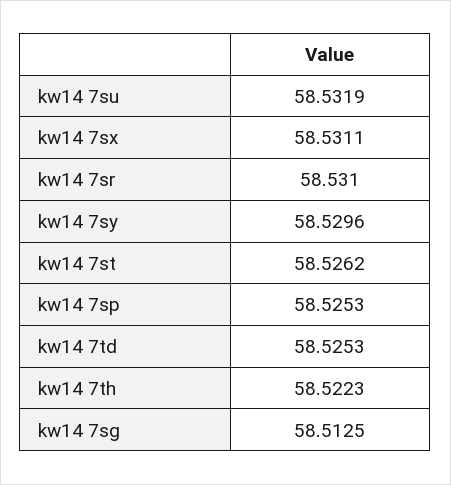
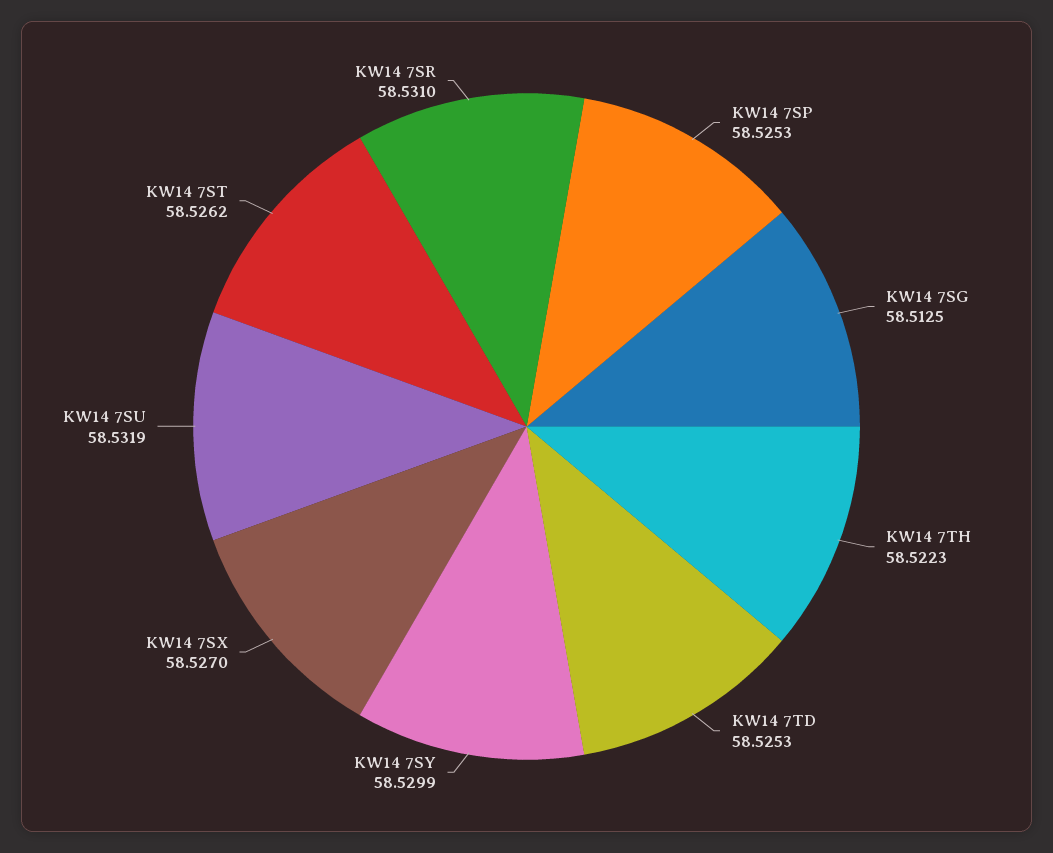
  {
    "kw14 7su": 58.5319,
-   "kw14 7sx": 58.5311,
+   "kw14 7sx": 58.527,
    "kw14 7sr": 58.531,
-   "kw14 7sy": 58.5296,
+   "kw14 7sy": 58.5299,
    "kw14 7st": 58.5262,
    "kw14 7sp": 58.5253,
    "kw14 7td": 58.5253,
    "kw14 7th": 58.5223,
    "kw14 7sg": 58.5125
  }

